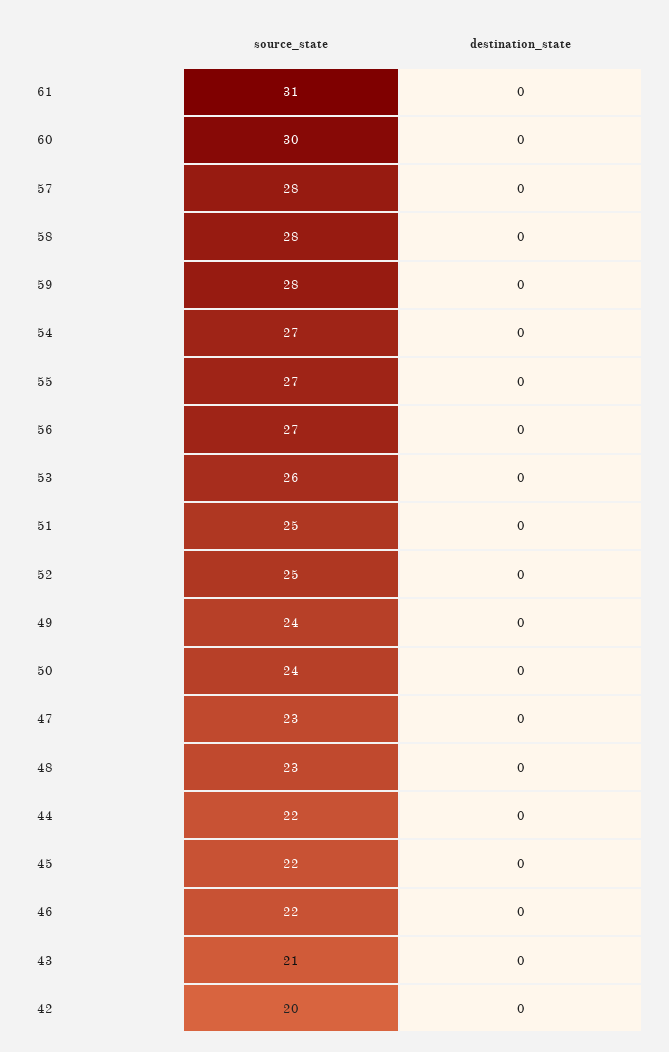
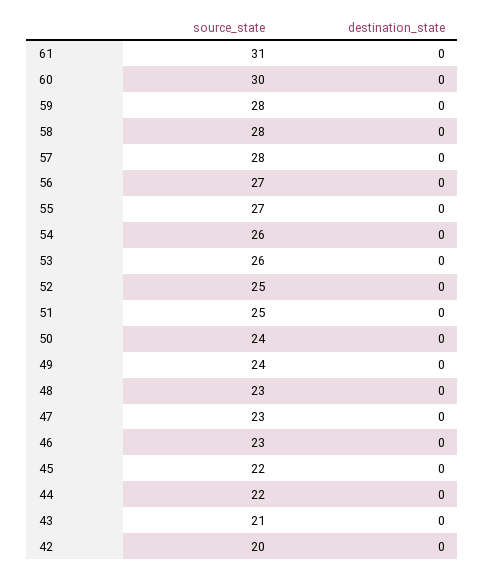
  {
    "source_state": {
      "61": 31,
      "60": 30,
      "57": 28,
      "58": 28,
      "59": 28,
-     "54": 27,
+     "54": 26,
      "55": 27,
      "56": 27,
      "53": 26,
      "51": 25,
      "52": 25,
      "49": 24,
      "50": 24,
      "47": 23,
      "48": 23,
      "44": 22,
      "45": 22,
-     "46": 22,
+     "46": 23,
      "43": 21,
      "42": 20
    },
    "destination_state": {
      "61": 0,
      "60": 0,
      "57": 0,
      "58": 0,
      "59": 0,
      "54": 0,
      "55": 0,
      "56": 0,
      "53": 0,
      "51": 0,
      "52": 0,
      "49": 0,
      "50": 0,
      "47": 0,
      "48": 0,
      "44": 0,
      "45": 0,
      "46": 0,
      "43": 0,
      "42": 0
    }
  }

